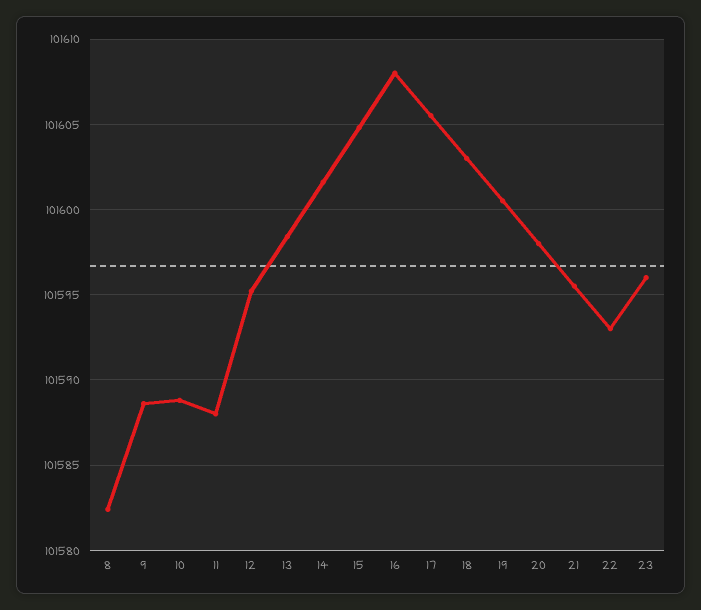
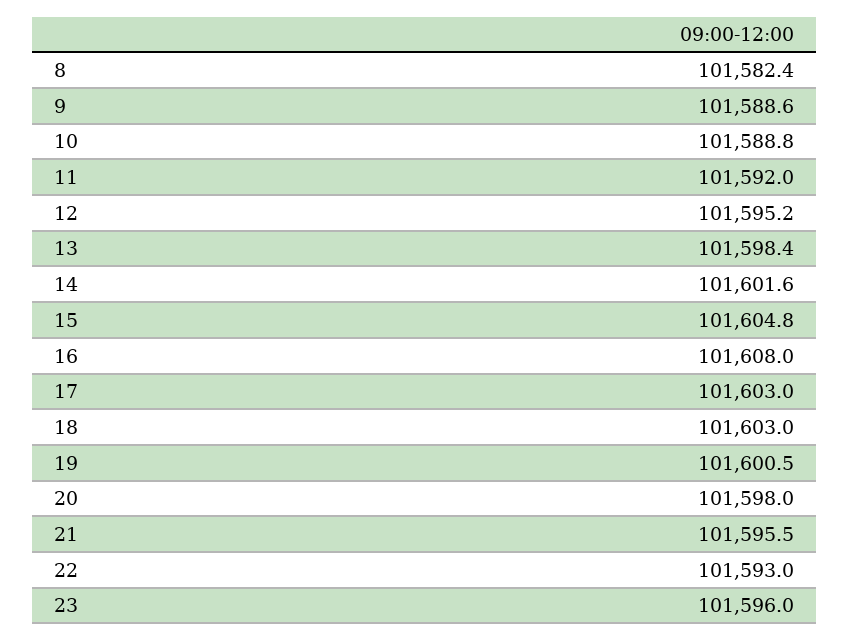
  {
    "8": 101582.4,
    "9": 101588.6,
    "10": 101588.8,
-   "11": 101588,
+   "11": 101592,
    "12": 101595.2,
    "13": 101598.4,
    "14": 101601.6,
    "15": 101604.8,
    "16": 101608,
-   "17": 101605.5,
+   "17": 101603,
    "18": 101603,
    "19": 101600.5,
    "20": 101598,
    "21": 101595.5,
    "22": 101593,
    "23": 101596
  }

